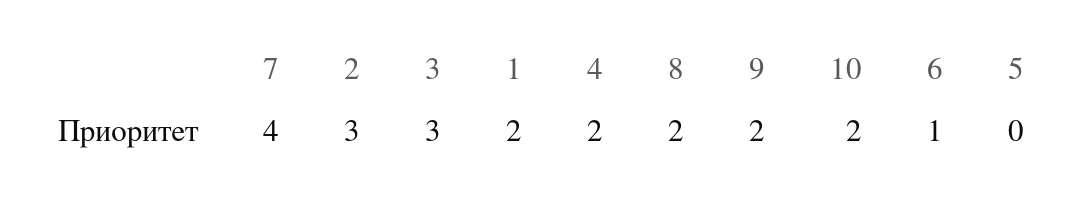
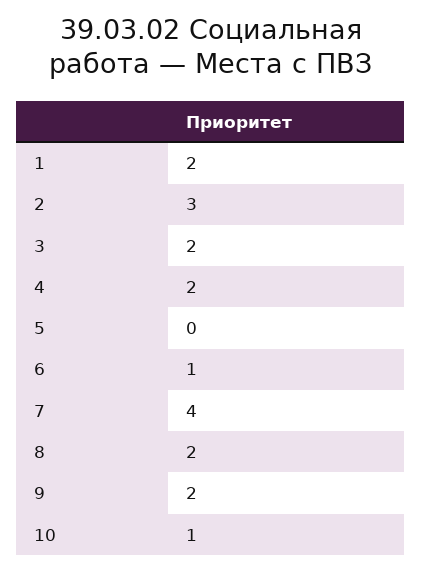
  {
    "7": 4,
    "2": 3,
-   "3": 3,
+   "3": 2,
    "1": 2,
    "4": 2,
    "8": 2,
    "9": 2,
-   "10": 2,
+   "10": 1,
    "6": 1,
    "5": 0
  }

